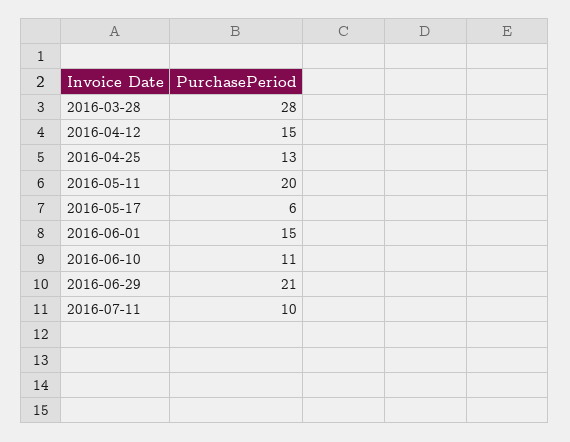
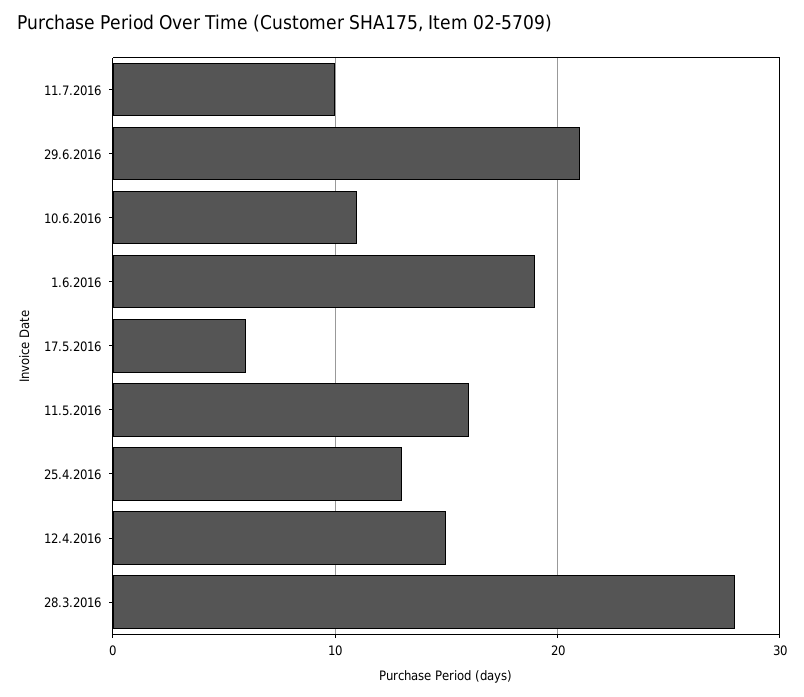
  {
    "2016-03-28": 28,
    "2016-04-12": 15,
    "2016-04-25": 13,
-   "2016-05-11": 20,
+   "2016-05-11": 16,
    "2016-05-17": 6,
-   "2016-06-01": 15,
+   "2016-06-01": 19,
    "2016-06-10": 11,
    "2016-06-29": 21,
    "2016-07-11": 10
  }

